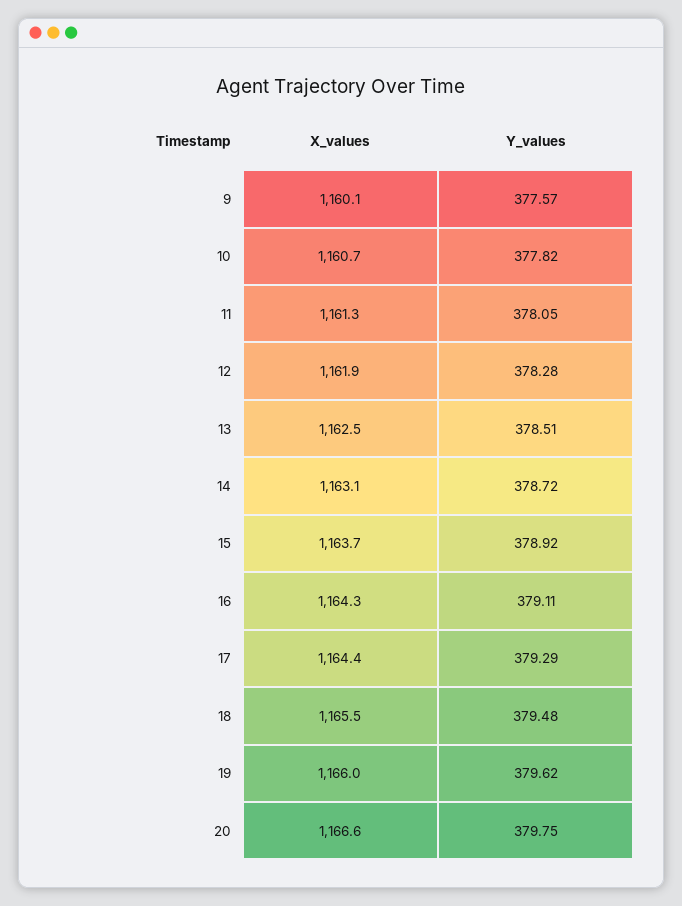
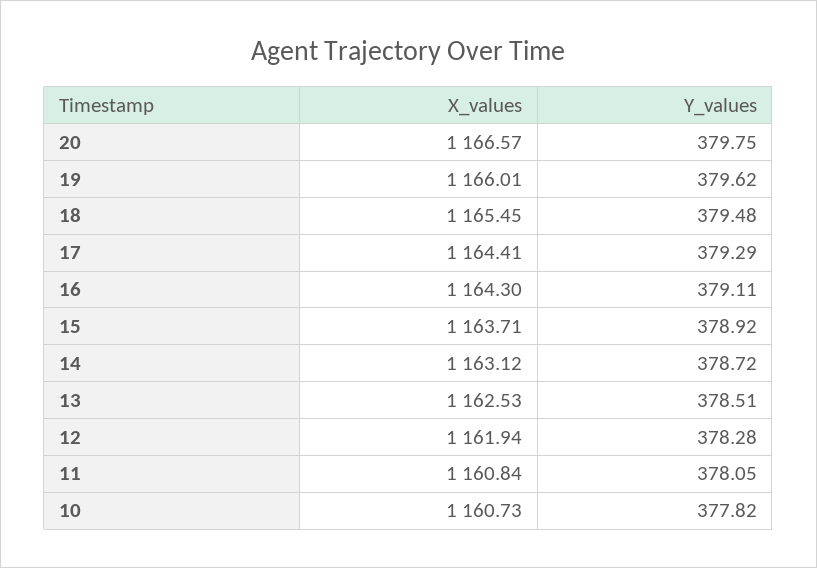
  {
    "X_values": {
-     "9": 1160.1,
      "10": 1160.73,
-     "11": 1161.3,
+     "11": 1160.84,
      "12": 1161.94,
      "13": 1162.53,
      "14": 1163.12,
      "15": 1163.71,
      "16": 1164.3,
      "17": 1164.41,
      "18": 1165.45,
      "19": 1166.01,
      "20": 1166.57
    },
    "Y_values": {
-     "9": 377.57,
      "10": 377.82,
      "11": 378.05,
      "12": 378.28,
      "13": 378.51,
      "14": 378.72,
      "15": 378.92,
      "16": 379.11,
      "17": 379.29,
      "18": 379.48,
      "19": 379.62,
      "20": 379.75
    }
  }

